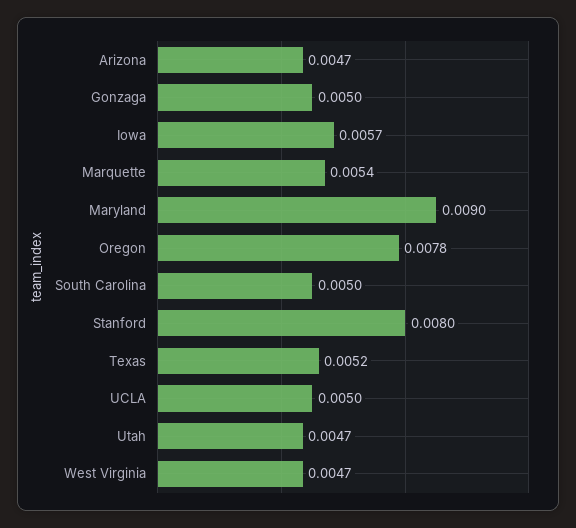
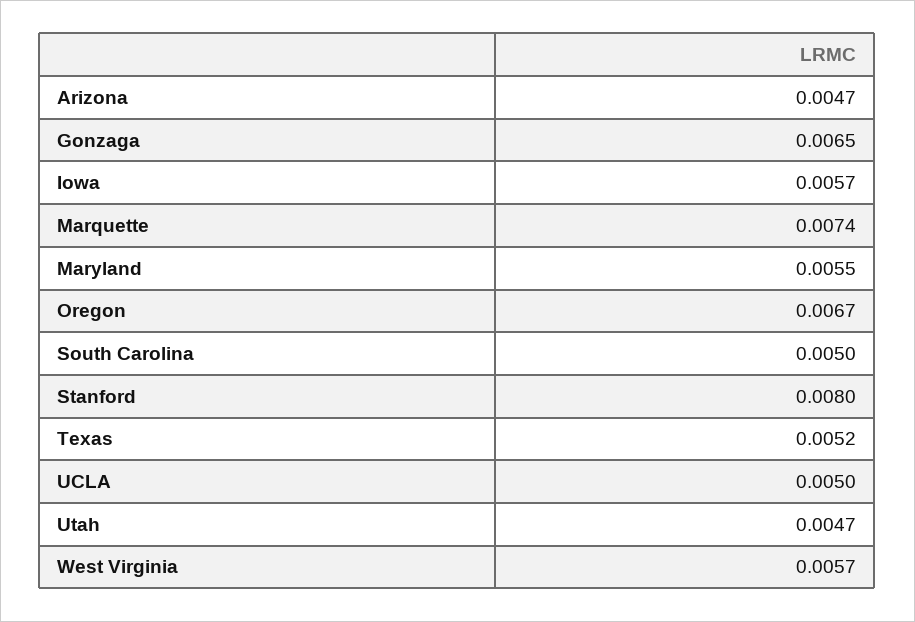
  {
    "Arizona": 0.0047,
-   "Gonzaga": 0.005,
+   "Gonzaga": 0.0065,
    "Iowa": 0.0057,
-   "Marquette": 0.0054,
+   "Marquette": 0.0074,
-   "Maryland": 0.009,
+   "Maryland": 0.0055,
-   "Oregon": 0.0078,
+   "Oregon": 0.0067,
    "South Carolina": 0.005,
    "Stanford": 0.008,
    "Texas": 0.0052,
    "UCLA": 0.005,
    "Utah": 0.0047,
-   "West Virginia": 0.0047
+   "West Virginia": 0.0057
  }

